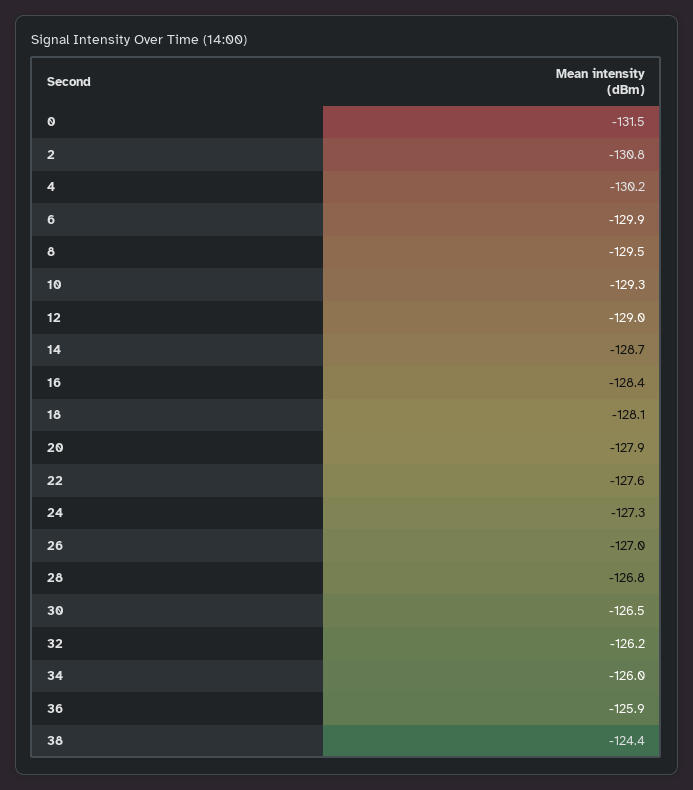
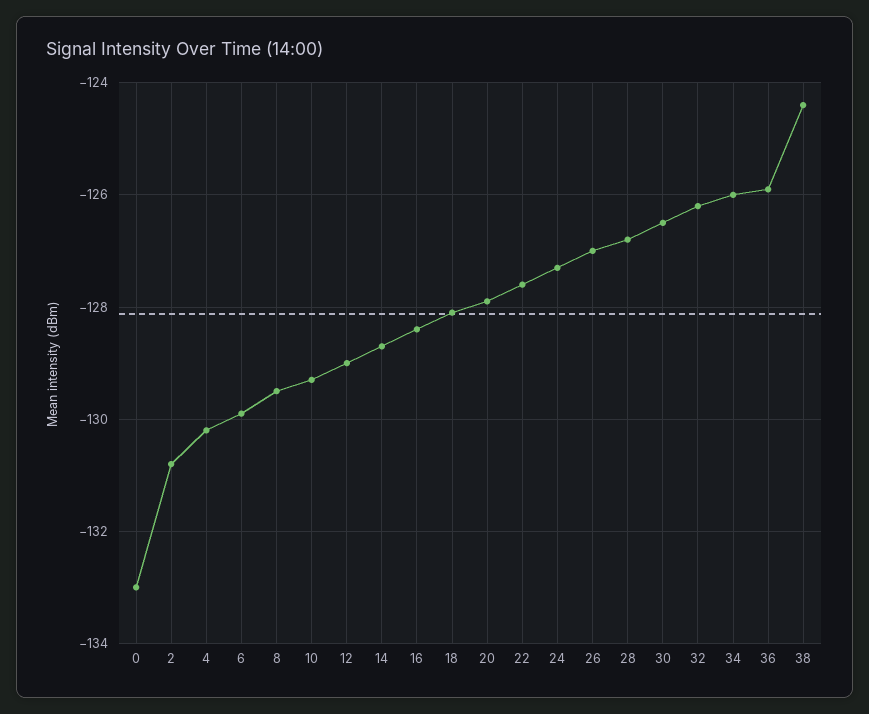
  {
-   "0": -131.5,
+   "0": -133,
    "2": -130.8,
    "4": -130.2,
    "6": -129.9,
    "8": -129.5,
    "10": -129.3,
    "12": -129,
    "14": -128.7,
    "16": -128.4,
    "18": -128.1,
    "20": -127.9,
    "22": -127.6,
    "24": -127.3,
    "26": -127,
    "28": -126.8,
    "30": -126.5,
    "32": -126.2,
    "34": -126,
    "36": -125.9,
    "38": -124.4
  }

